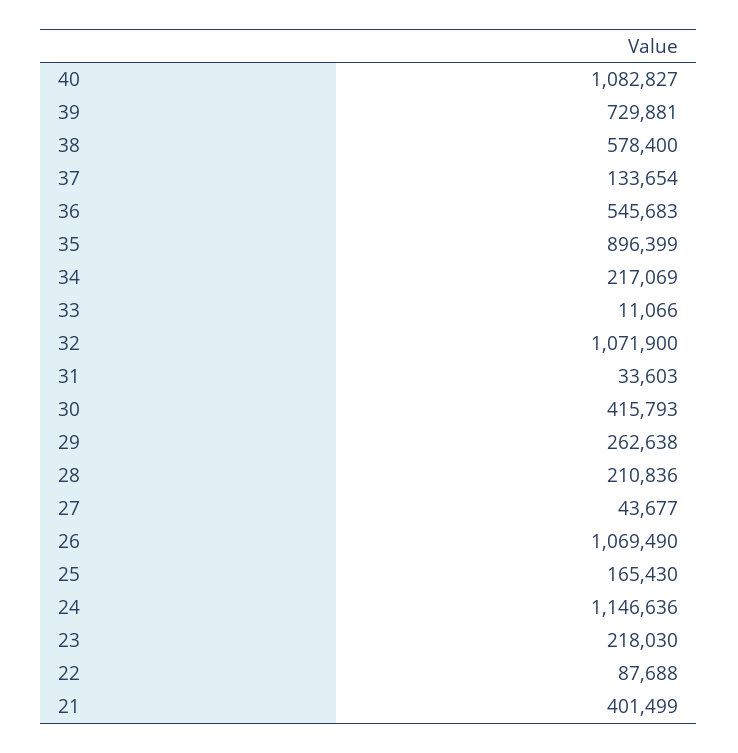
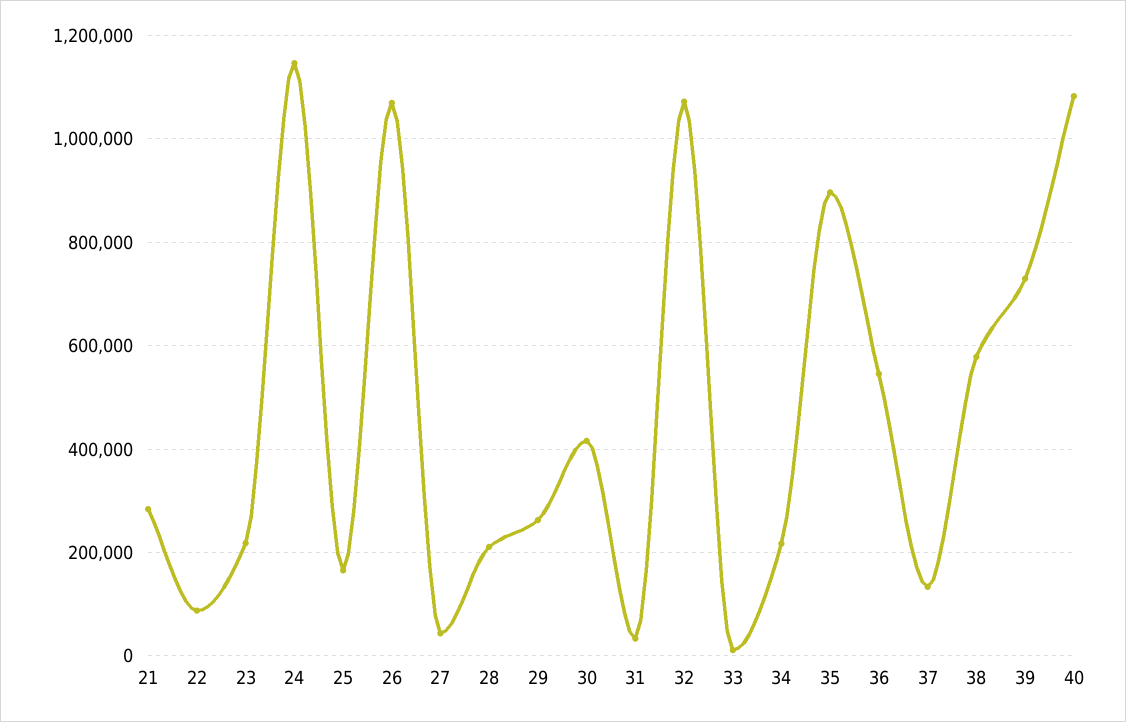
  {
    "40": 1082827,
    "39": 729881,
    "38": 578400,
    "37": 133654,
    "36": 545683,
    "35": 896399,
    "34": 217069,
    "33": 11066,
    "32": 1071900,
    "31": 33603,
    "30": 415793,
    "29": 262638,
    "28": 210836,
    "27": 43677,
    "26": 1069490,
    "25": 165430,
    "24": 1146636,
    "23": 218030,
    "22": 87688,
-   "21": 401499
+   "21": 280000
  }

